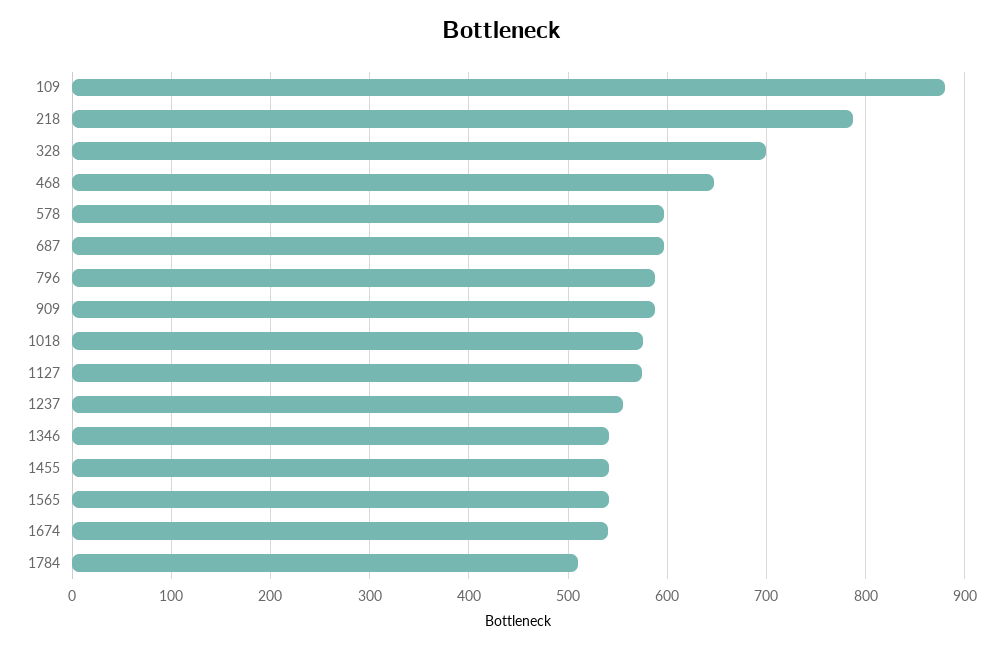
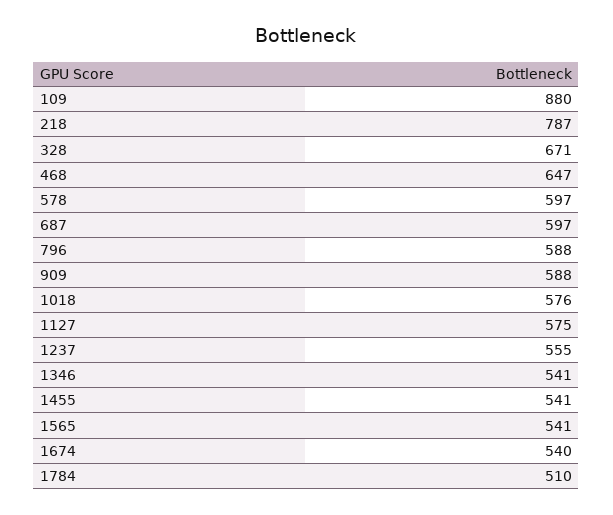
  {
    "109": 880,
    "218": 787,
-   "328": 700,
+   "328": 671,
    "468": 647,
    "578": 597,
    "687": 597,
    "796": 588,
    "909": 588,
    "1018": 576,
    "1127": 575,
    "1237": 555,
    "1346": 541,
    "1455": 541,
    "1565": 541,
    "1674": 540,
    "1784": 510
  }

